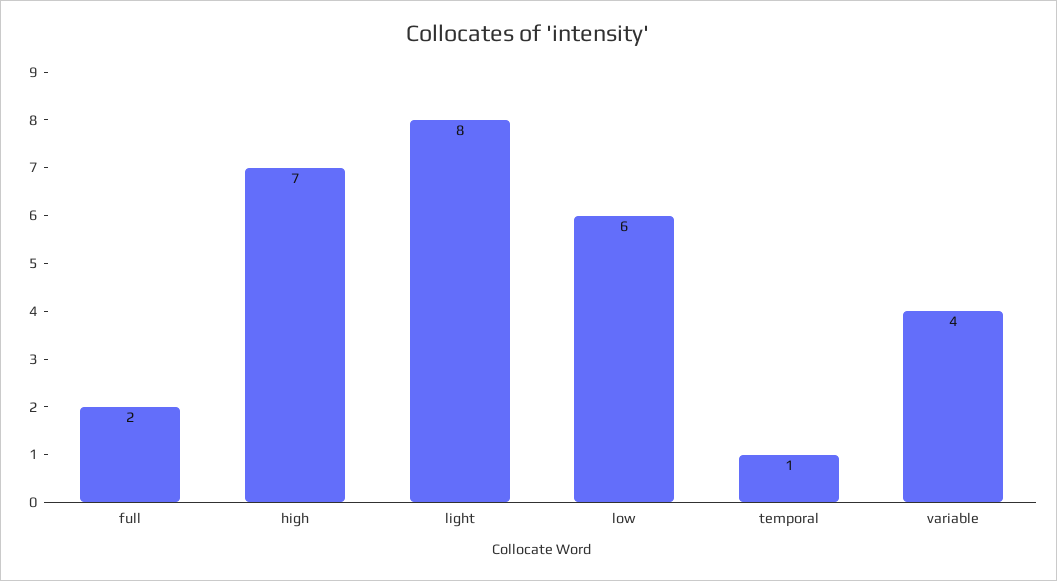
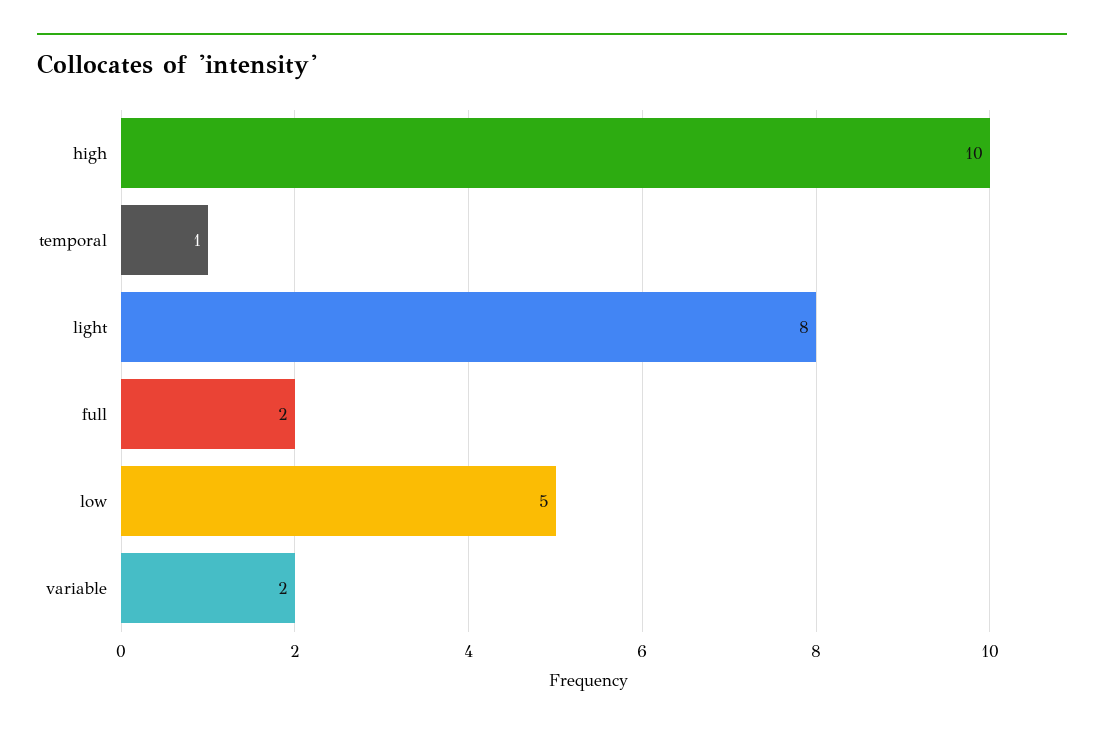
  {
    "full": 2,
-   "high": 7,
+   "high": 10,
    "light": 8,
-   "low": 6,
+   "low": 5,
    "temporal": 1,
-   "variable": 4
+   "variable": 2
  }

